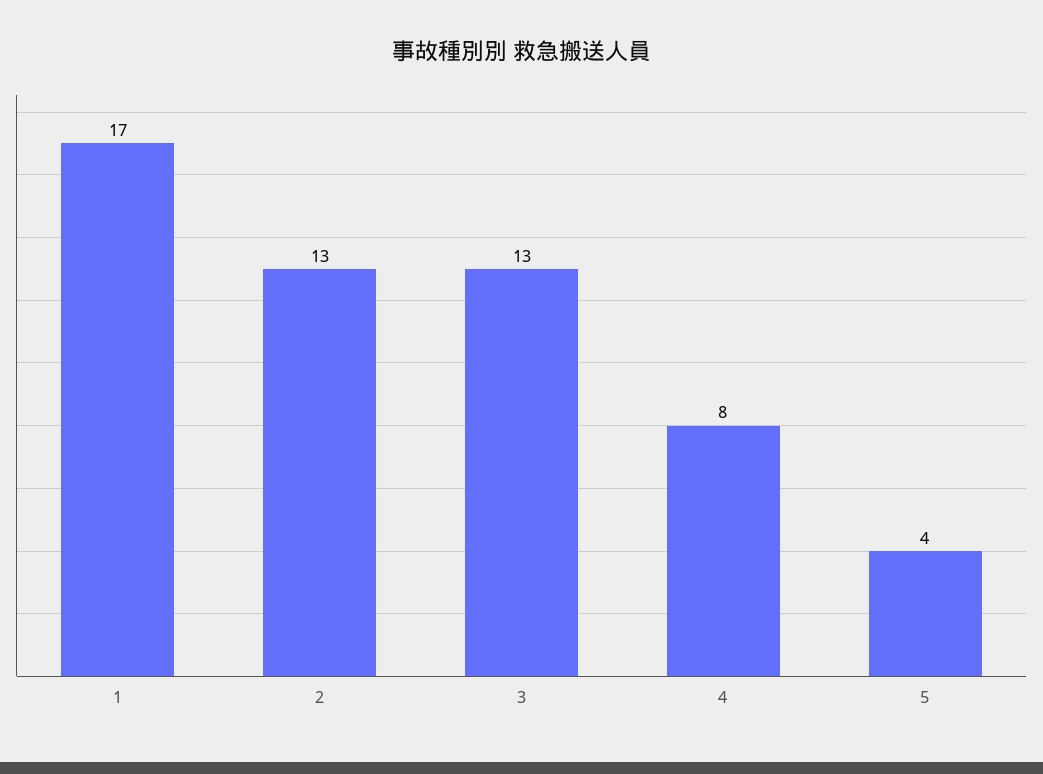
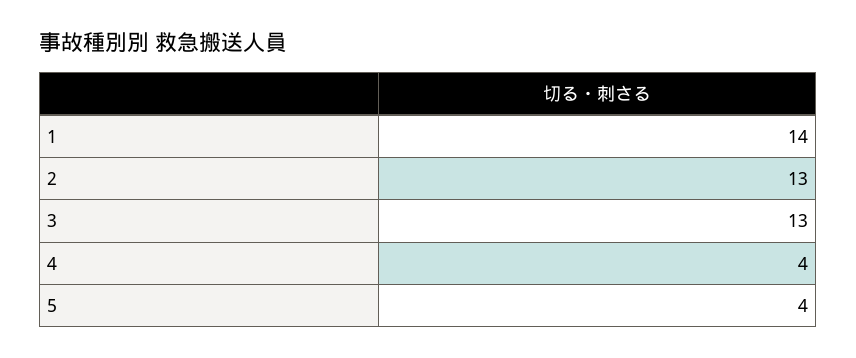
  {
-   "1": 17,
+   "1": 14,
    "2": 13,
    "3": 13,
-   "4": 8,
+   "4": 4,
    "5": 4
  }

